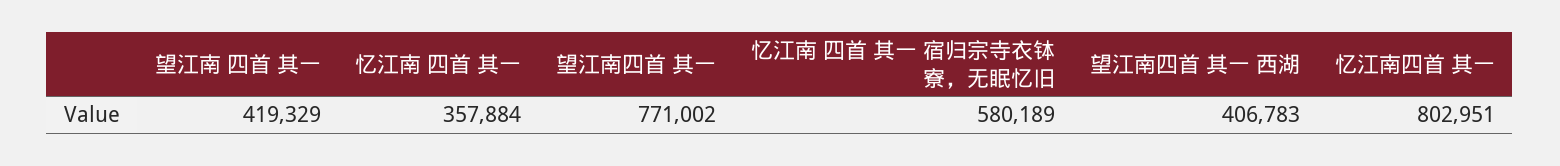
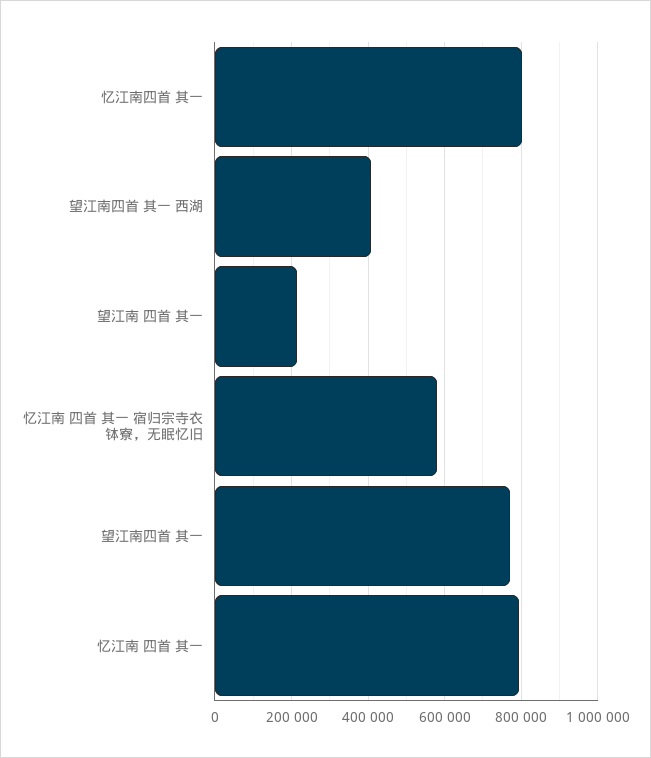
  {
-   "望江南 四首 其一": 419329,
+   "望江南 四首 其一": 220000,
-   "忆江南 四首 其一": 357884,
+   "忆江南 四首 其一": 800000,
    "望江南四首 其一": 771002,
    "忆江南 四首 其一 宿归宗寺衣钵寮，无眠忆旧": 580189,
    "望江南四首 其一 西湖": 406783,
    "忆江南四首 其一": 802951
  }

